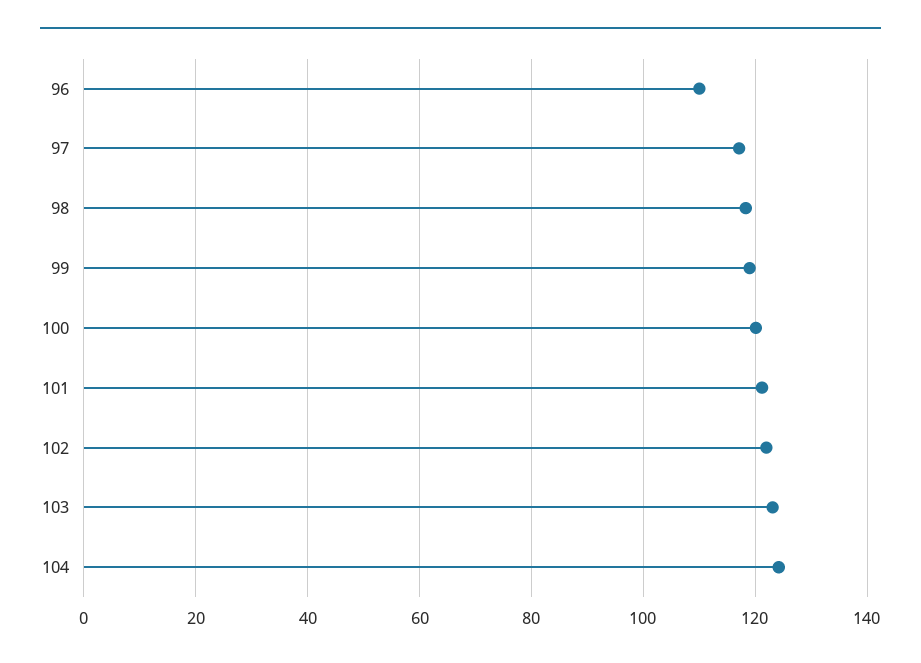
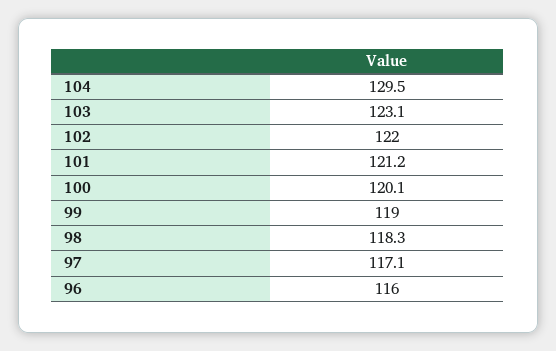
  {
-   "96": 110,
+   "96": 116,
    "97": 117.1,
    "98": 118.3,
    "99": 119,
    "100": 120.1,
    "101": 121.2,
    "102": 122,
    "103": 123.1,
-   "104": 124
+   "104": 129.5
  }

